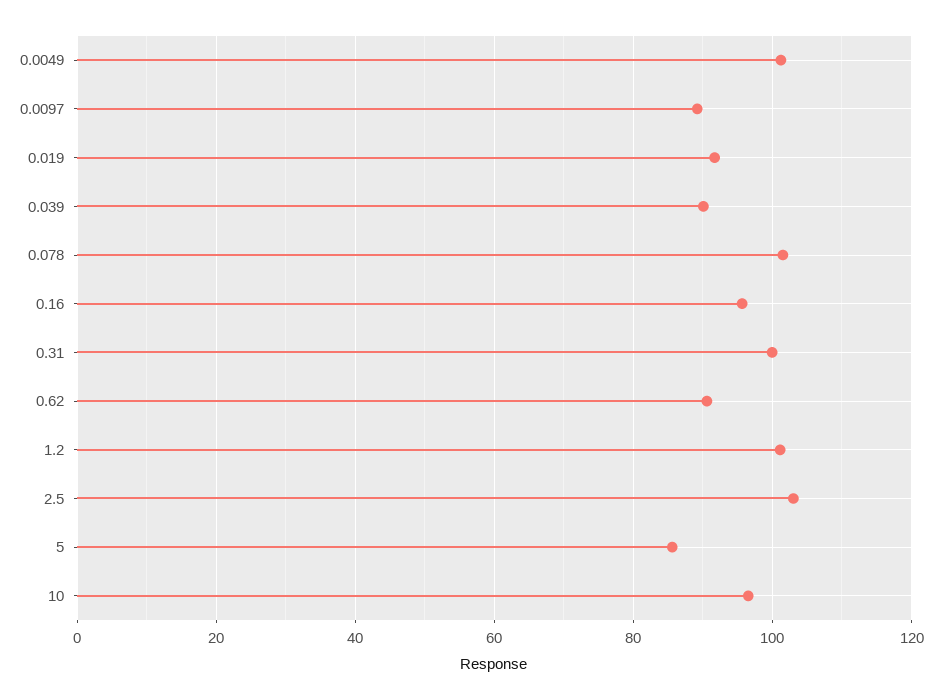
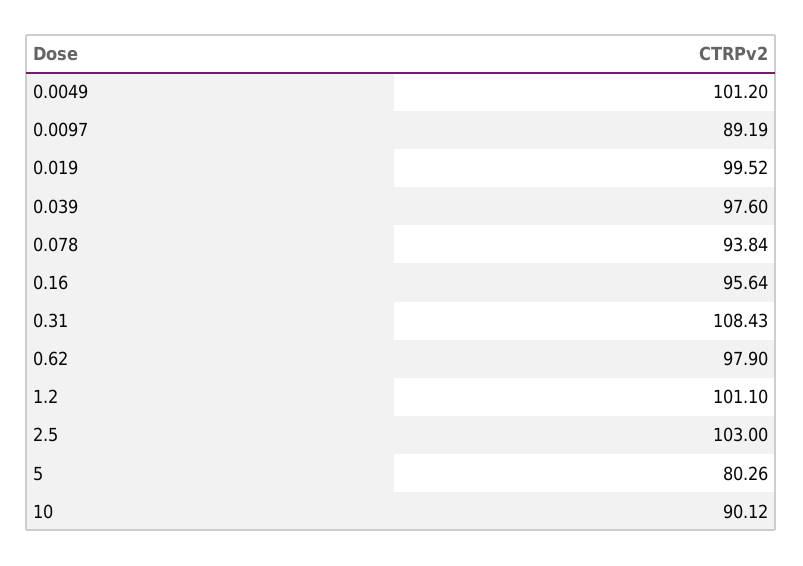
  {
    "0.0049": 101.2,
    "0.0097": 89.19,
-   "0.019": 92,
+   "0.019": 99.52,
-   "0.039": 90,
+   "0.039": 97.6,
-   "0.078": 102,
+   "0.078": 93.84,
    "0.16": 95.64,
-   "0.31": 100,
+   "0.31": 108.43,
-   "0.62": 90,
+   "0.62": 97.9,
    "1.2": 101.1,
    "2.5": 103,
-   "5": 86,
+   "5": 80.26,
-   "10": 96
+   "10": 90.12
  }

